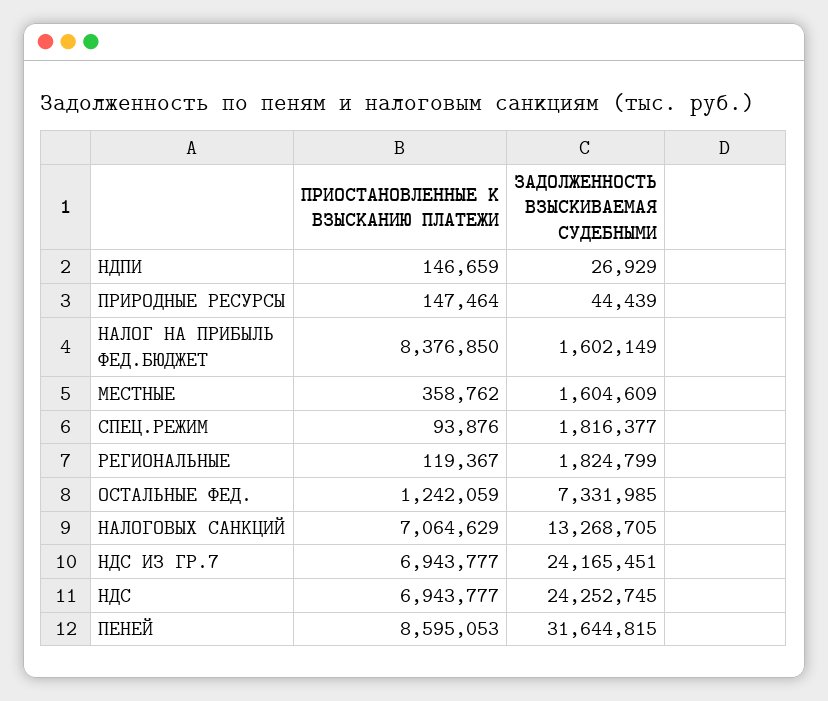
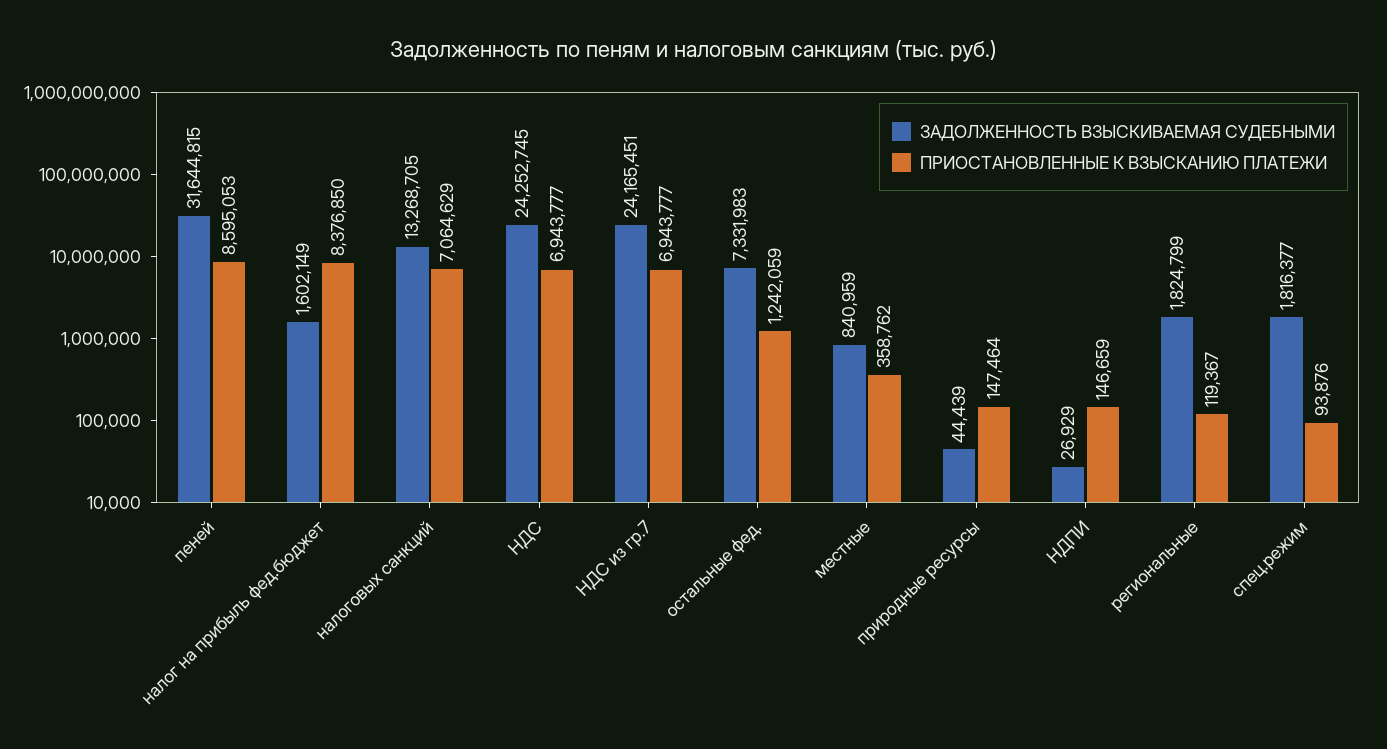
  {
    "ПРИОСТАНОВЛЕННЫЕ К ВЗЫСКАНИЮ ПЛАТЕЖИ": {
      "НДПИ": 146659,
      "ПРИРОДНЫЕ РЕСУРСЫ": 147464,
      "НАЛОГ НА ПРИБЫЛЬ ФЕД.БЮДЖЕТ": 8376850,
      "МЕСТНЫЕ": 358762,
      "СПЕЦ.РЕЖИМ": 93876,
      "РЕГИОНАЛЬНЫЕ": 119367,
      "ОСТАЛЬНЫЕ ФЕД.": 1242059,
      "НАЛОГОВЫХ САНКЦИЙ": 7064629,
      "НДС ИЗ ГР.7": 6943777,
      "НДС": 6943777,
      "ПЕНЕЙ": 8595053
    },
    "ЗАДОЛЖЕННОСТЬ ВЗЫСКИВАЕМАЯ СУДЕБНЫМИ": {
      "НДПИ": 26929,
      "ПРИРОДНЫЕ РЕСУРСЫ": 44439,
      "НАЛОГ НА ПРИБЫЛЬ ФЕД.БЮДЖЕТ": 1602149,
-     "МЕСТНЫЕ": 1604609,
+     "МЕСТНЫЕ": 840959,
      "СПЕЦ.РЕЖИМ": 1816377,
      "РЕГИОНАЛЬНЫЕ": 1824799,
-     "ОСТАЛЬНЫЕ ФЕД.": 7331985,
+     "ОСТАЛЬНЫЕ ФЕД.": 7331983,
      "НАЛОГОВЫХ САНКЦИЙ": 13268705,
      "НДС ИЗ ГР.7": 24165451,
      "НДС": 24252745,
      "ПЕНЕЙ": 31644815
    }
  }

